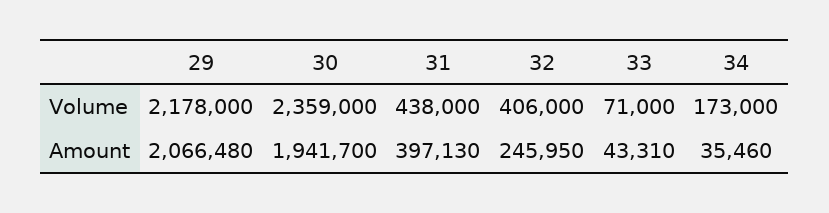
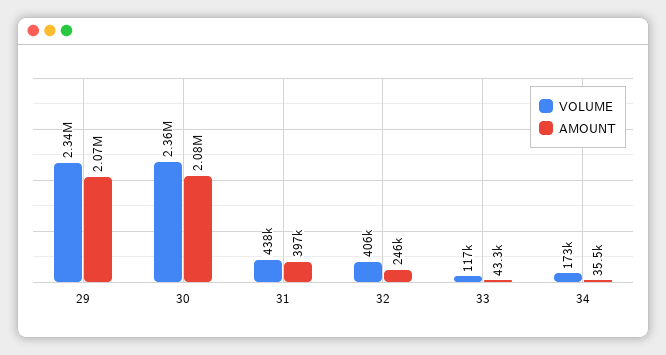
  {
    "Volume": {
-     "29": 2178000,
+     "29": 2340000,
      "30": 2359000,
      "31": 438000,
      "32": 406000,
-     "33": 71000,
+     "33": 117000,
      "34": 173000
    },
    "Amount": {
      "29": 2066480,
-     "30": 1941700,
+     "30": 2080000,
      "31": 397130,
      "32": 245950,
      "33": 43310,
      "34": 35460
    }
  }

